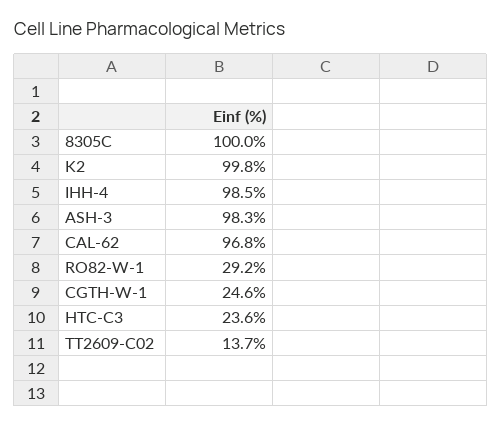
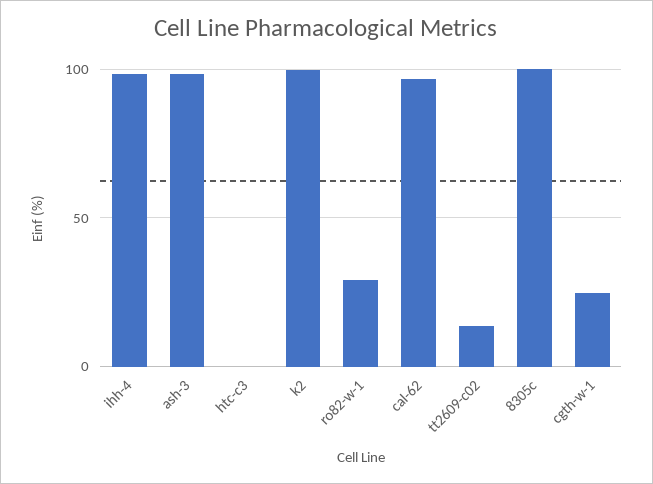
  {
    "8305C": 100,
    "K2": 99.8,
    "IHH-4": 98.5,
    "ASH-3": 98.3,
    "CAL-62": 96.8,
    "RO82-W-1": 29.2,
    "CGTH-W-1": 24.6,
-   "HTC-C3": 23.6,
+   "HTC-C3": 0,
    "TT2609-C02": 13.7
  }

